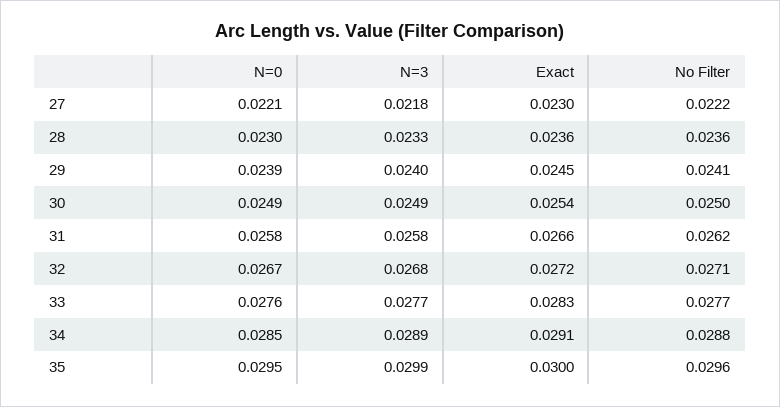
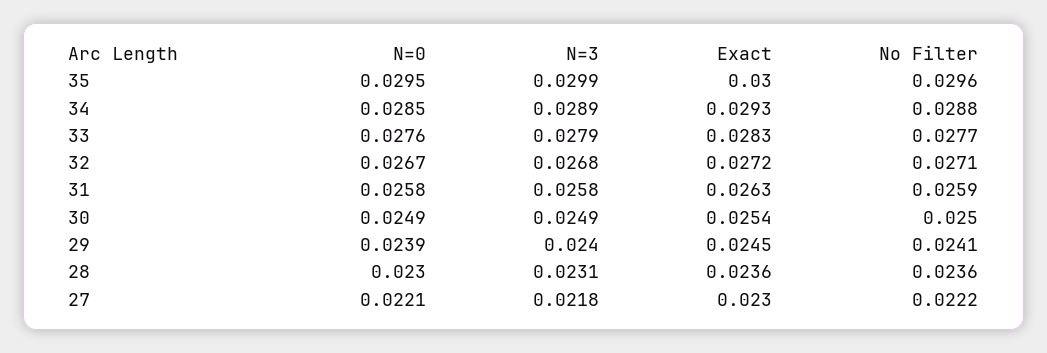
  {
    "N=0": {
      "27": 0.0221,
      "28": 0.023,
      "29": 0.0239,
      "30": 0.0249,
      "31": 0.0258,
      "32": 0.0267,
      "33": 0.0276,
      "34": 0.0285,
      "35": 0.0295
    },
    "N=3": {
      "27": 0.0218,
-     "28": 0.0233,
+     "28": 0.0231,
      "29": 0.024,
      "30": 0.0249,
      "31": 0.0258,
      "32": 0.0268,
-     "33": 0.0277,
+     "33": 0.0279,
      "34": 0.0289,
      "35": 0.0299
    },
    "Exact": {
      "27": 0.023,
      "28": 0.0236,
      "29": 0.0245,
      "30": 0.0254,
-     "31": 0.0266,
+     "31": 0.0263,
      "32": 0.0272,
      "33": 0.0283,
-     "34": 0.0291,
+     "34": 0.0293,
      "35": 0.03
    },
    "No Filter": {
      "27": 0.0222,
      "28": 0.0236,
      "29": 0.0241,
      "30": 0.025,
-     "31": 0.0262,
+     "31": 0.0259,
      "32": 0.0271,
      "33": 0.0277,
      "34": 0.0288,
      "35": 0.0296
    }
  }

